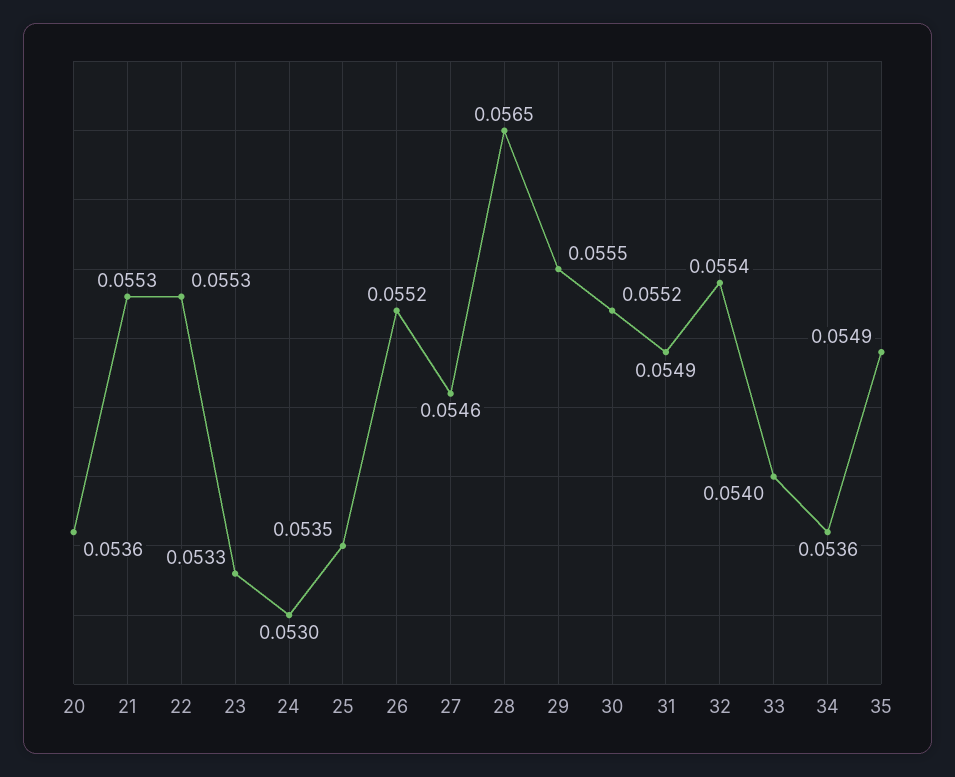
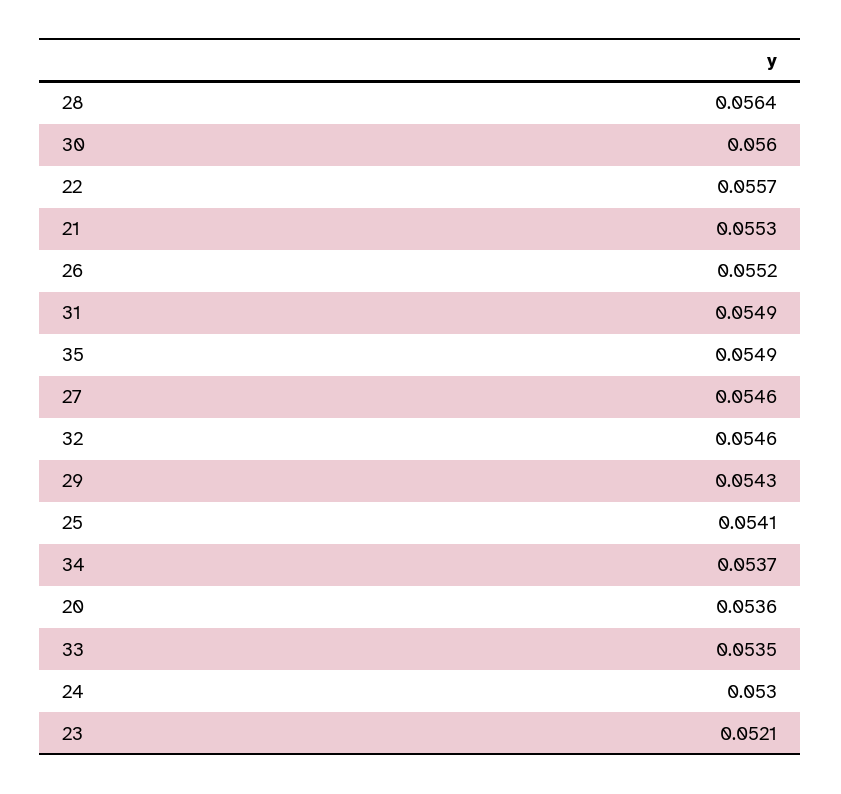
  {
    "20": 0.0536,
    "21": 0.0553,
-   "22": 0.0553,
+   "22": 0.0557,
-   "23": 0.0533,
+   "23": 0.0521,
    "24": 0.053,
-   "25": 0.0535,
+   "25": 0.0541,
    "26": 0.0552,
    "27": 0.0546,
-   "28": 0.0565,
+   "28": 0.0564,
-   "29": 0.0555,
+   "29": 0.0543,
-   "30": 0.0552,
+   "30": 0.056,
    "31": 0.0549,
-   "32": 0.0554,
+   "32": 0.0546,
-   "33": 0.054,
+   "33": 0.0535,
-   "34": 0.0536,
+   "34": 0.0537,
    "35": 0.0549
  }

